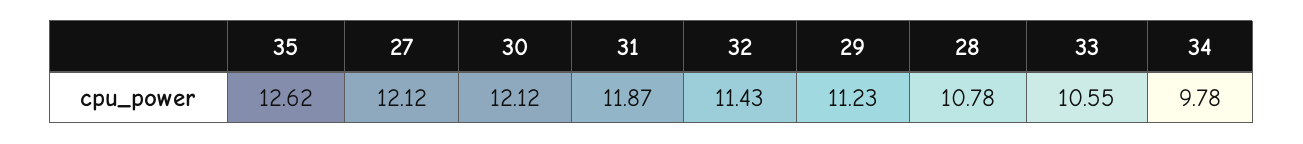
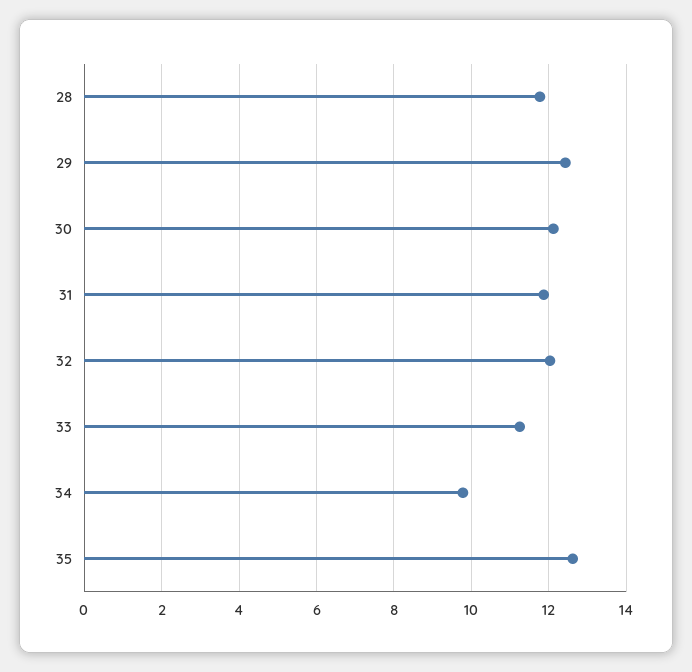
  {
    "35": 12.62,
-   "27": 12.12,
    "30": 12.12,
    "31": 11.87,
-   "32": 11.43,
+   "32": 12,
-   "29": 11.23,
+   "29": 12.4,
-   "28": 10.78,
+   "28": 11.8,
-   "33": 10.55,
+   "33": 11.2,
    "34": 9.78
  }

